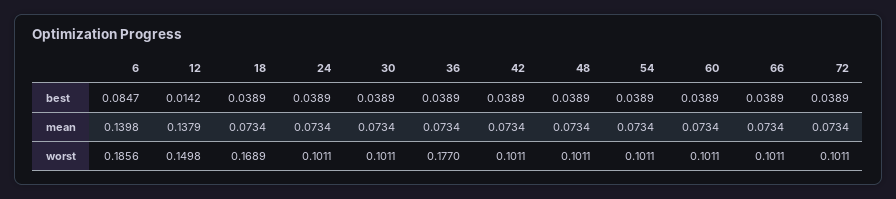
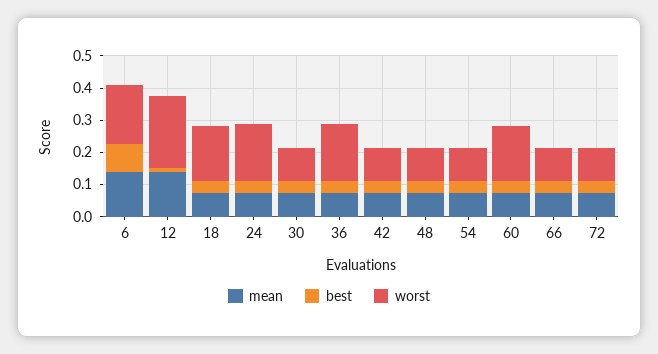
  {
    "best": {
      "6": 0.0847,
      "12": 0.0142,
      "18": 0.0389,
      "24": 0.0389,
      "30": 0.0389,
      "36": 0.0389,
      "42": 0.0389,
      "48": 0.0389,
      "54": 0.0389,
      "60": 0.0389,
      "66": 0.0389,
      "72": 0.0389
    },
    "mean": {
      "6": 0.1398,
      "12": 0.1379,
      "18": 0.0734,
      "24": 0.0734,
      "30": 0.0734,
      "36": 0.0734,
      "42": 0.0734,
      "48": 0.0734,
      "54": 0.0734,
      "60": 0.0734,
      "66": 0.0734,
      "72": 0.0734
    },
    "worst": {
      "6": 0.1856,
-     "12": 0.1498,
+     "12": 0.225,
      "18": 0.1689,
-     "24": 0.1011,
+     "24": 0.175,
      "30": 0.1011,
      "36": 0.177,
      "42": 0.1011,
      "48": 0.1011,
      "54": 0.1011,
-     "60": 0.1011,
+     "60": 0.175,
      "66": 0.1011,
      "72": 0.1011
    }
  }

